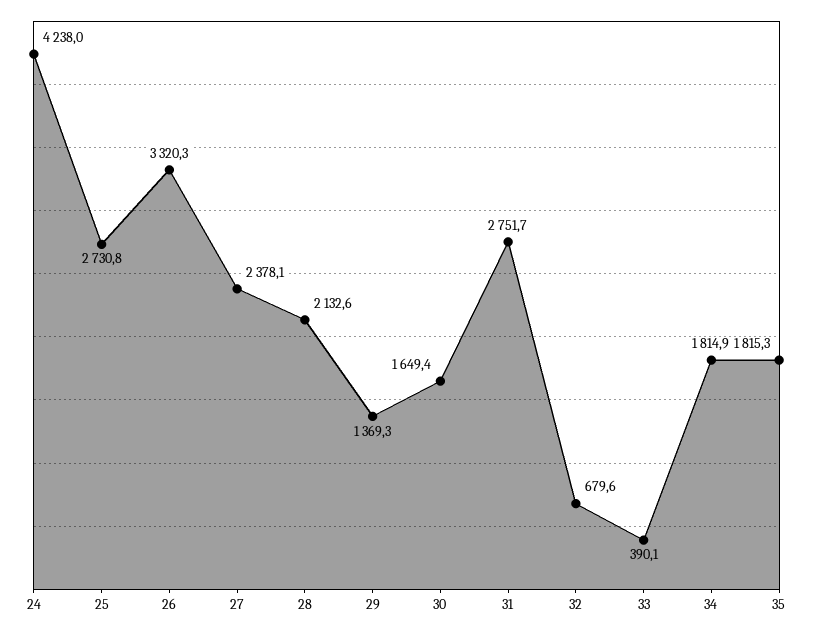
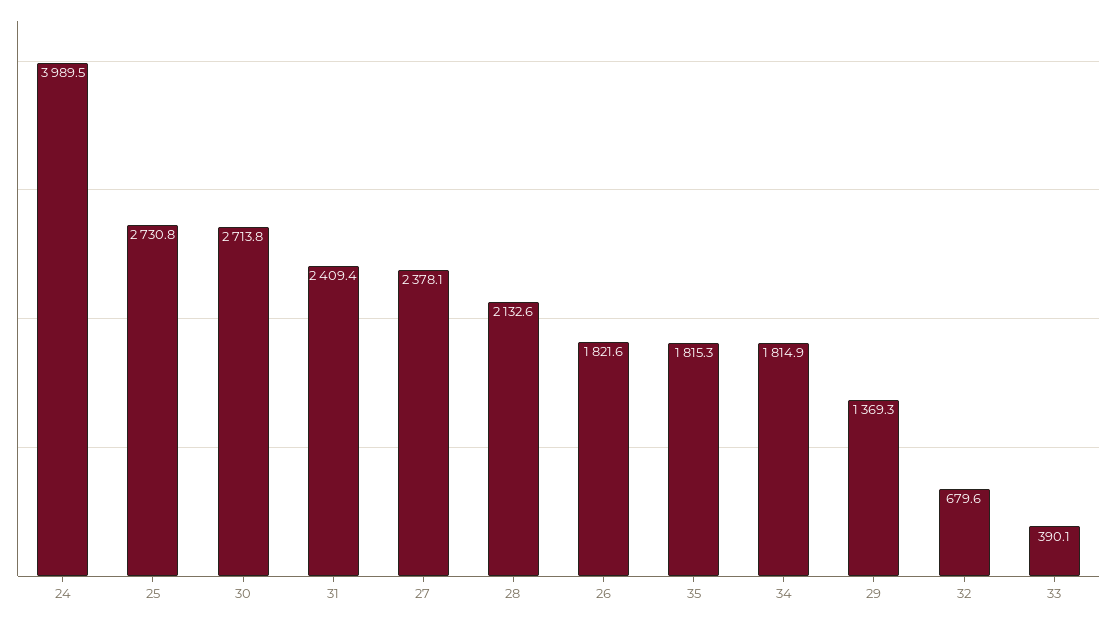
  {
-   "24": 4238,
+   "24": 3989.5,
    "25": 2730.8,
-   "26": 3320.3,
+   "26": 1821.6,
    "27": 2378.1,
    "28": 2132.6,
    "29": 1369.3,
-   "30": 1649.4,
+   "30": 2713.8,
-   "31": 2751.7,
+   "31": 2409.4,
    "32": 679.6,
    "33": 390.1,
    "34": 1814.9,
    "35": 1815.3
  }

